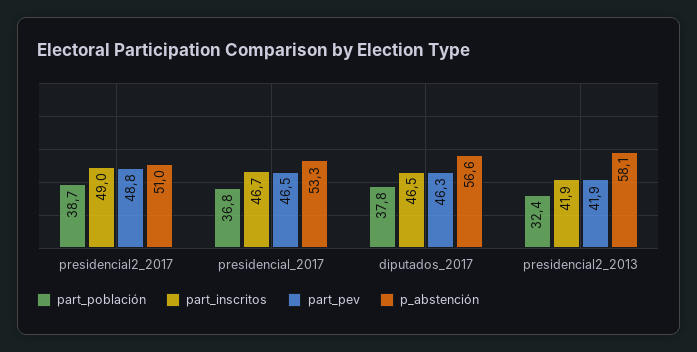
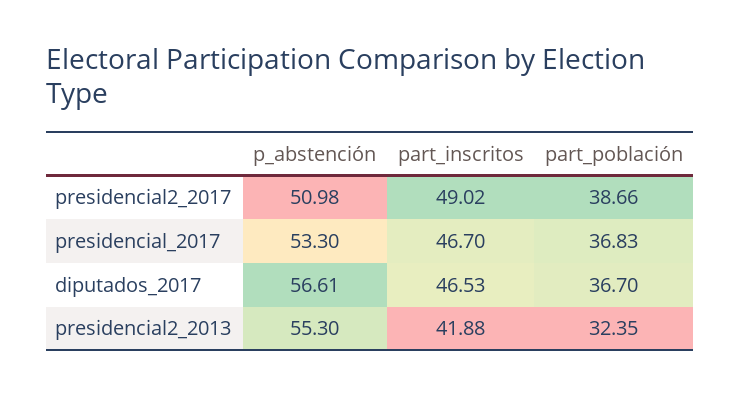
  {
    "part_población": {
      "presidencial2_2017": 38.66,
      "presidencial_2017": 36.83,
-     "diputados_2017": 37.8,
+     "diputados_2017": 36.7,
      "presidencial2_2013": 32.35
    },
    "part_inscritos": {
      "presidencial2_2017": 49.02,
      "presidencial_2017": 46.7,
      "diputados_2017": 46.53,
      "presidencial2_2013": 41.88
    },
-   "part_pev": {
-     "presidencial2_2017": 48.8,
-     "presidencial_2017": 46.5,
-     "diputados_2017": 46.3,
-     "presidencial2_2013": 41.9
-   },
    "p_abstención": {
      "presidencial2_2017": 50.98,
      "presidencial_2017": 53.3,
      "diputados_2017": 56.61,
-     "presidencial2_2013": 58.1
+     "presidencial2_2013": 55.3
    }
  }

